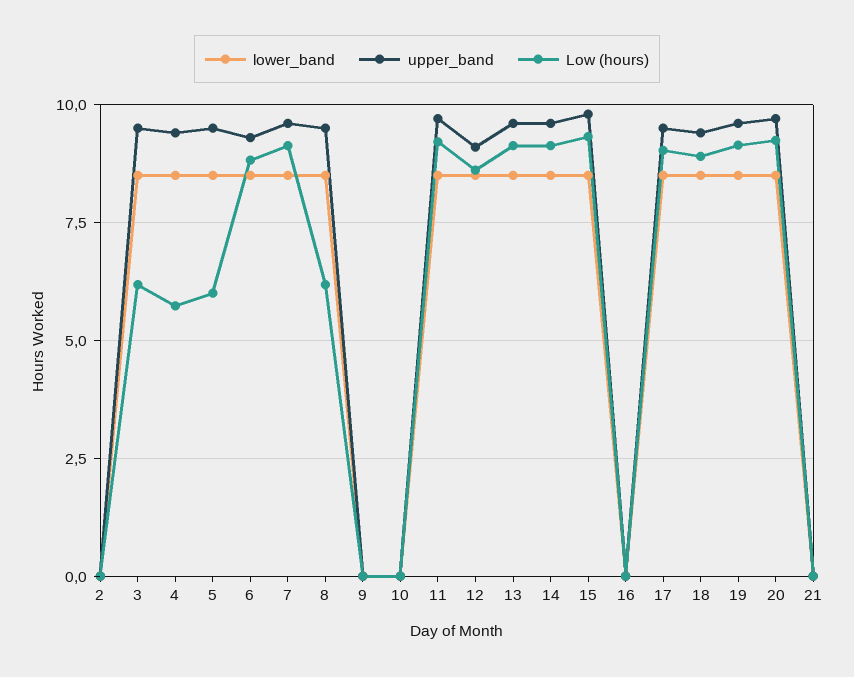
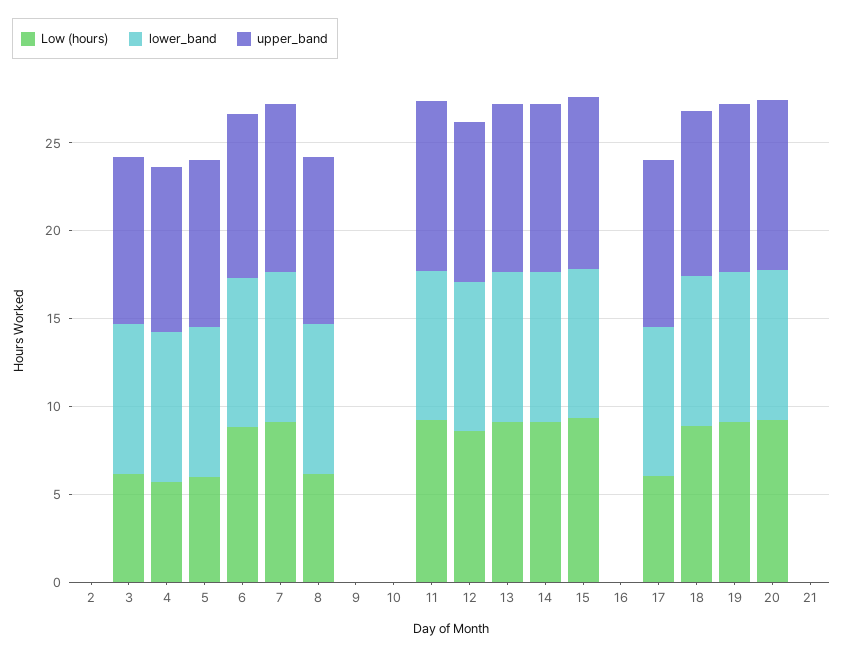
  {
    "lower_band": {
      "2": 0,
      "3": 8.5,
      "4": 8.5,
      "5": 8.5,
      "6": 8.5,
      "7": 8.5,
      "8": 8.5,
      "9": 0,
      "10": 0,
      "11": 8.5,
      "12": 8.5,
      "13": 8.5,
      "14": 8.5,
      "15": 8.5,
      "16": 0,
      "17": 8.5,
      "18": 8.5,
      "19": 8.5,
      "20": 8.5,
      "21": 0
    },
    "upper_band": {
      "2": 0,
      "3": 9.5,
      "4": 9.5,
      "5": 9.5,
      "6": 9.25,
      "7": 9.5,
      "8": 9.5,
      "9": 0,
      "10": 0,
      "11": 9.75,
      "12": 9,
      "13": 9.5,
      "14": 9.5,
      "15": 9.75,
      "16": 0,
      "17": 9.5,
      "18": 9.5,
      "19": 9.5,
      "20": 9.75,
      "21": 0
    },
    "Low (hours)": {
      "2": 0,
      "3": 6.25,
      "4": 5.75,
      "5": 6,
      "6": 8.75,
      "7": 9.25,
      "8": 6.25,
      "9": 0,
      "10": 0,
      "11": 9.25,
      "12": 8.5,
      "13": 9.25,
      "14": 9.25,
      "15": 9.25,
      "16": 0,
-     "17": 9,
+     "17": 6,
      "18": 9,
      "19": 9.25,
      "20": 9.25,
      "21": 0
    }
  }

